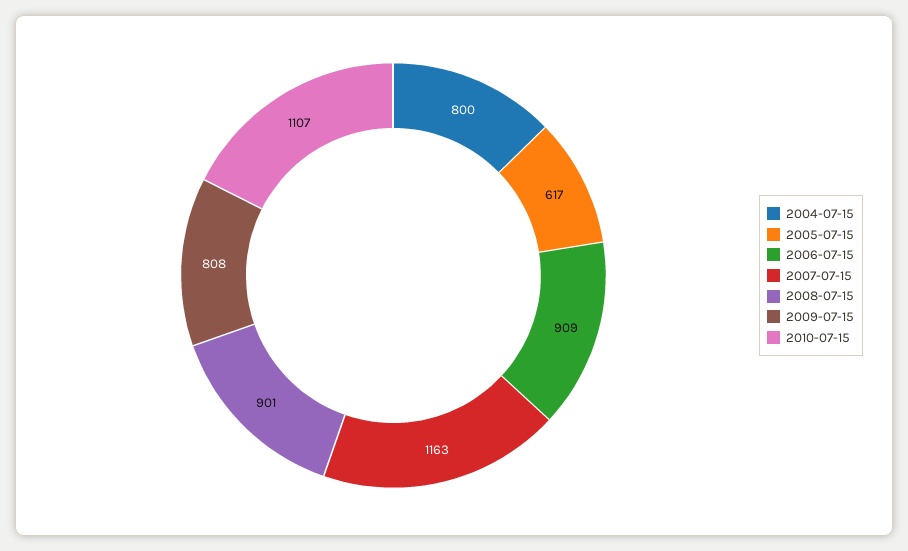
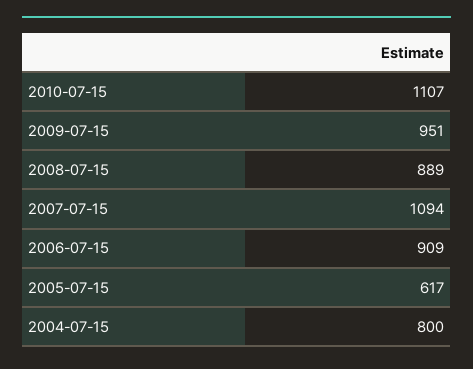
  {
    "2004-07-15": 800,
    "2005-07-15": 617,
    "2006-07-15": 909,
-   "2007-07-15": 1163,
+   "2007-07-15": 1094,
-   "2008-07-15": 901,
+   "2008-07-15": 889,
-   "2009-07-15": 808,
+   "2009-07-15": 951,
    "2010-07-15": 1107
  }

